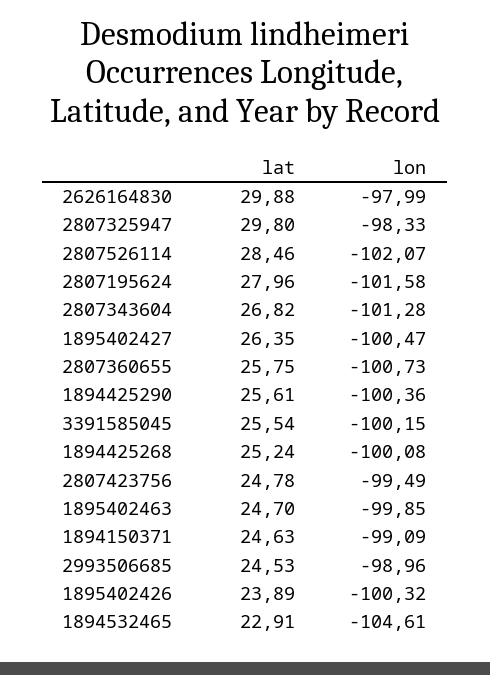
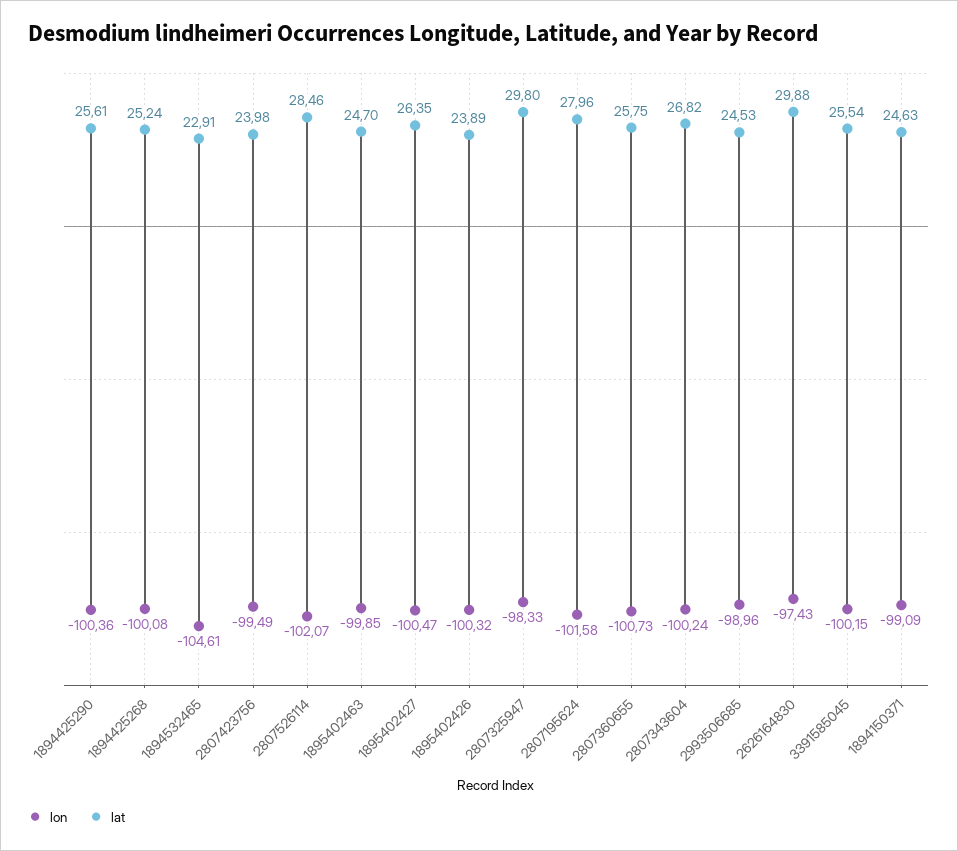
  {
    "lat": {
      "2626164830": 29.88,
      "2807325947": 29.8,
      "2807526114": 28.46,
      "2807195624": 27.96,
      "2807343604": 26.82,
      "1895402427": 26.35,
      "2807360655": 25.75,
      "1894425290": 25.61,
      "3391585045": 25.54,
      "1894425268": 25.24,
-     "2807423756": 24.78,
+     "2807423756": 23.98,
      "1895402463": 24.7,
      "1894150371": 24.63,
      "2993506685": 24.53,
      "1895402426": 23.89,
      "1894532465": 22.91
    },
    "lon": {
-     "2626164830": -97.99,
+     "2626164830": -97.43,
      "2807325947": -98.33,
      "2807526114": -102.07,
      "2807195624": -101.58,
-     "2807343604": -101.28,
+     "2807343604": -100.24,
      "1895402427": -100.47,
      "2807360655": -100.73,
      "1894425290": -100.36,
      "3391585045": -100.15,
      "1894425268": -100.08,
      "2807423756": -99.49,
      "1895402463": -99.85,
      "1894150371": -99.09,
      "2993506685": -98.96,
      "1895402426": -100.32,
      "1894532465": -104.61
    }
  }

